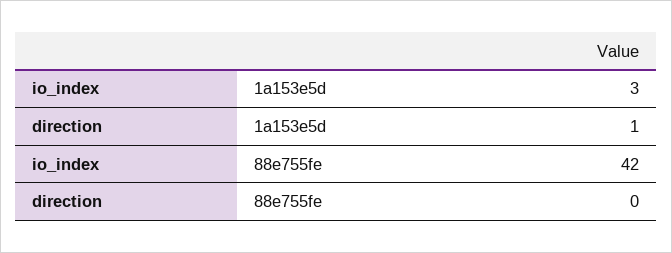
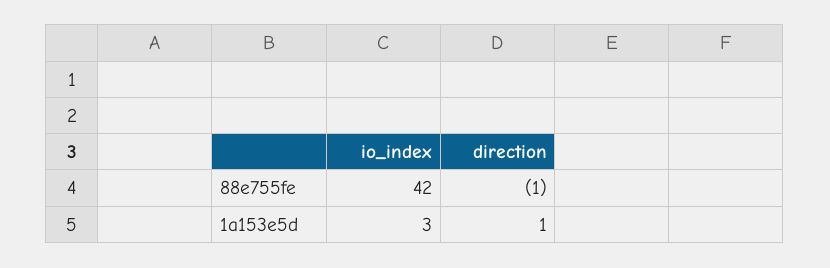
  {
    "io_index": {
      "1a153e5d": 3,
      "88e755fe": 42
    },
    "direction": {
      "1a153e5d": 1,
-     "88e755fe": 0
+     "88e755fe": -1
    }
  }

